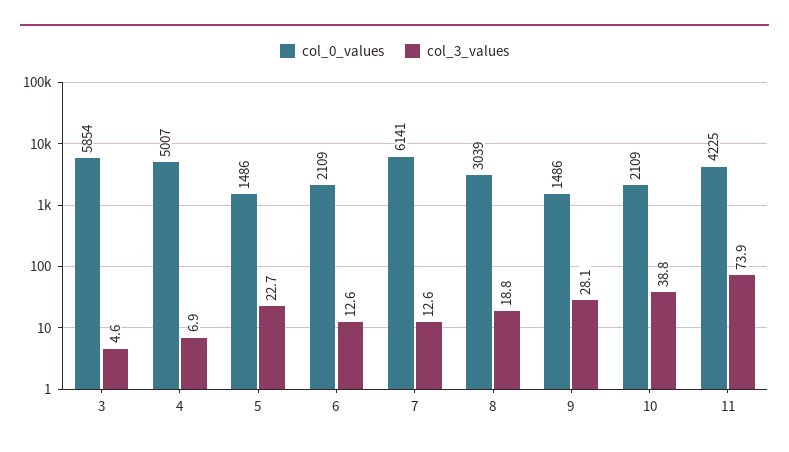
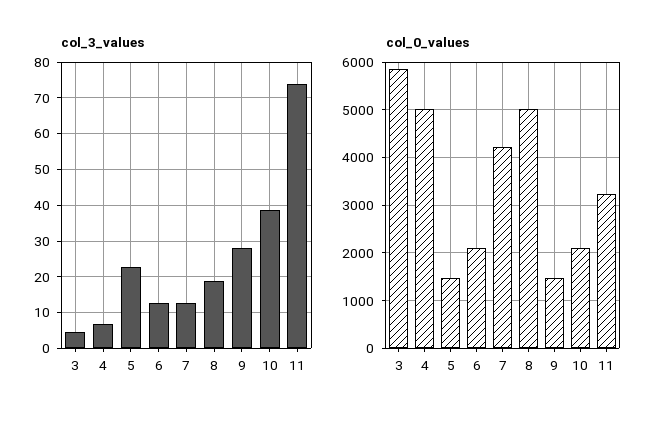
  {
    "col_0_values": {
      "3": 5854,
      "4": 5007,
      "5": 1486,
      "6": 2109,
-     "7": 6141,
+     "7": 4200,
-     "8": 3039,
+     "8": 5000,
      "9": 1486,
      "10": 2109,
-     "11": 4225
+     "11": 3200
    },
    "col_3_values": {
      "3": 4.6,
      "4": 6.9,
      "5": 22.7,
      "6": 12.6,
      "7": 12.6,
      "8": 18.8,
      "9": 28.1,
      "10": 38.8,
      "11": 73.9
    }
  }

